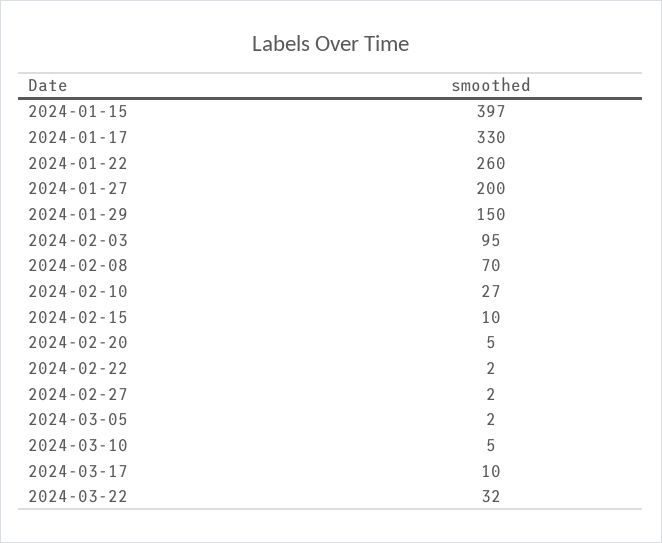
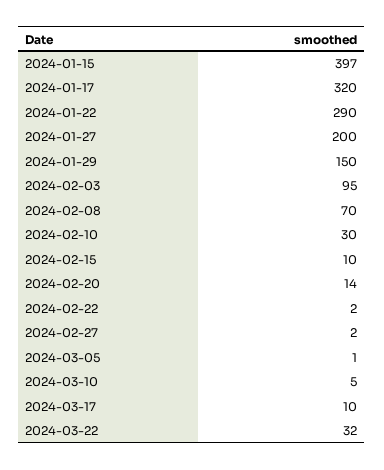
  {
    "2024-01-15": 397,
-   "2024-01-17": 330,
+   "2024-01-17": 320,
-   "2024-01-22": 260,
+   "2024-01-22": 290,
    "2024-01-27": 200,
    "2024-01-29": 150,
    "2024-02-03": 95,
    "2024-02-08": 70,
-   "2024-02-10": 27,
+   "2024-02-10": 30,
    "2024-02-15": 10,
-   "2024-02-20": 5,
+   "2024-02-20": 14,
    "2024-02-22": 2,
    "2024-02-27": 2,
-   "2024-03-05": 2,
+   "2024-03-05": 1,
    "2024-03-10": 5,
    "2024-03-17": 10,
    "2024-03-22": 32
  }

